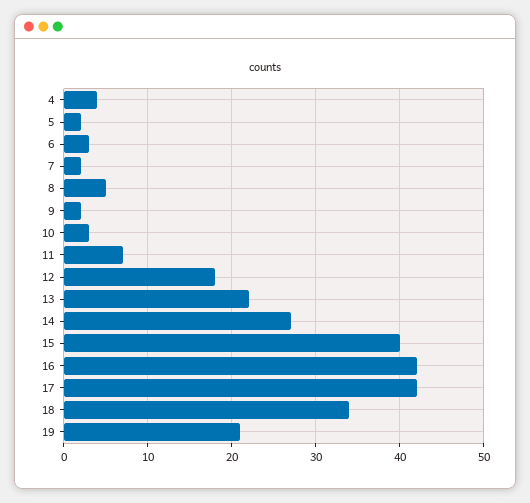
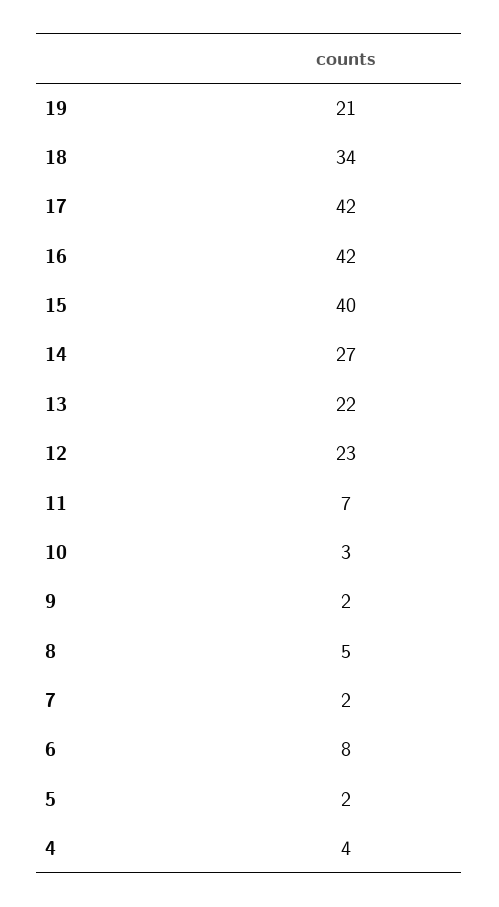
  {
    "4": 4,
    "5": 2,
-   "6": 3,
+   "6": 8,
    "7": 2,
    "8": 5,
    "9": 2,
    "10": 3,
    "11": 7,
-   "12": 18,
+   "12": 23,
    "13": 22,
    "14": 27,
    "15": 40,
    "16": 42,
    "17": 42,
    "18": 34,
    "19": 21
  }

